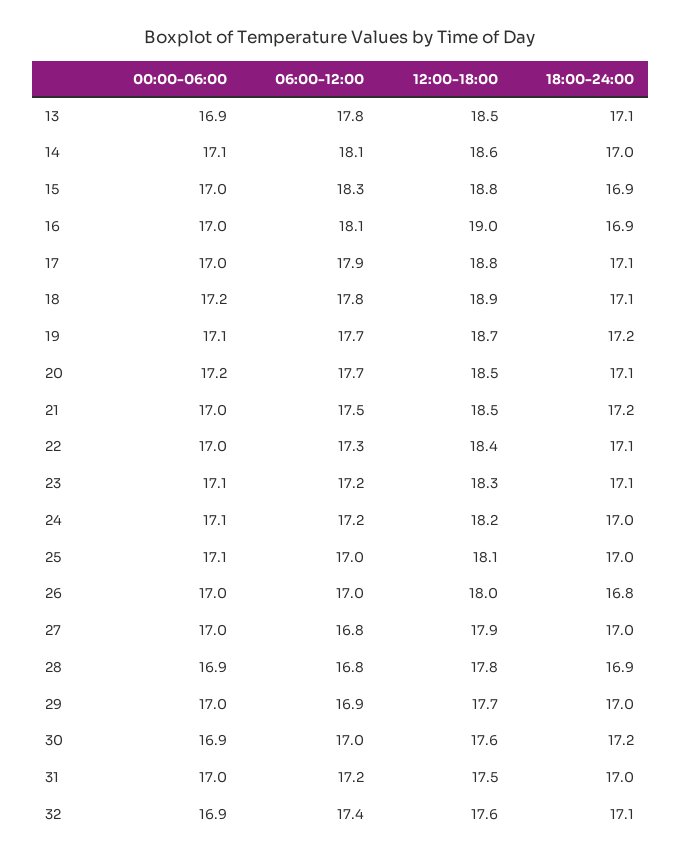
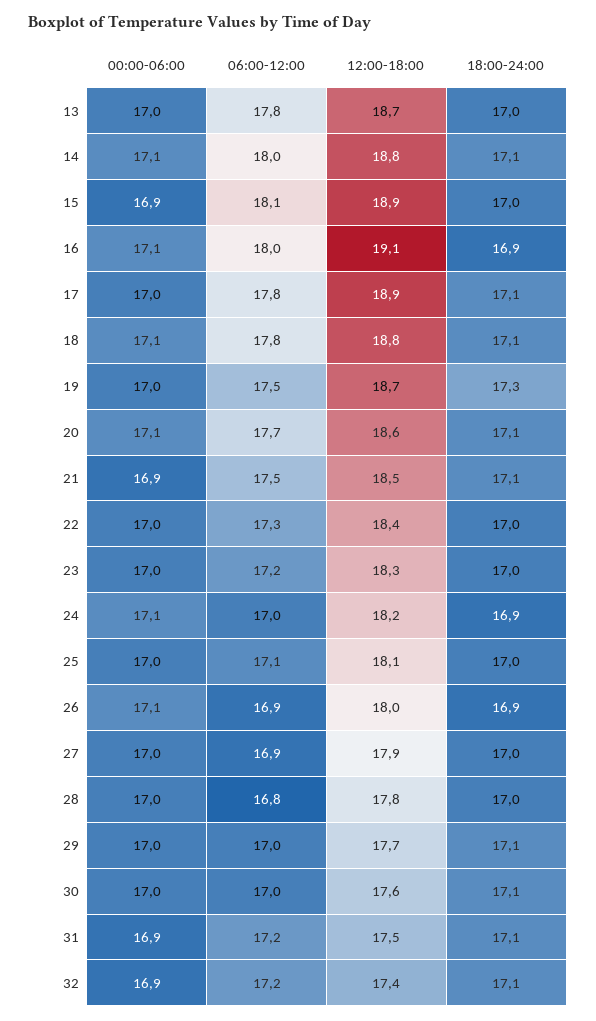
  {
    "00:00-06:00": {
-     "13": 16.9,
+     "13": 17,
      "14": 17.1,
-     "15": 17,
+     "15": 16.9,
-     "16": 17,
+     "16": 17.1,
      "17": 17,
-     "18": 17.2,
+     "18": 17.1,
-     "19": 17.1,
+     "19": 17,
-     "20": 17.2,
+     "20": 17.1,
-     "21": 17,
+     "21": 16.9,
      "22": 17,
-     "23": 17.1,
+     "23": 17,
      "24": 17.1,
-     "25": 17.1,
+     "25": 17,
-     "26": 17,
+     "26": 17.1,
      "27": 17,
-     "28": 16.9,
+     "28": 17,
      "29": 17,
-     "30": 16.9,
+     "30": 17,
-     "31": 17,
+     "31": 16.9,
      "32": 16.9
    },
    "06:00-12:00": {
      "13": 17.8,
-     "14": 18.1,
+     "14": 18,
-     "15": 18.3,
+     "15": 18.1,
-     "16": 18.1,
+     "16": 18,
-     "17": 17.9,
+     "17": 17.8,
      "18": 17.8,
-     "19": 17.7,
+     "19": 17.5,
      "20": 17.7,
      "21": 17.5,
      "22": 17.3,
      "23": 17.2,
-     "24": 17.2,
+     "24": 17,
-     "25": 17,
+     "25": 17.1,
-     "26": 17,
+     "26": 16.9,
-     "27": 16.8,
+     "27": 16.9,
      "28": 16.8,
-     "29": 16.9,
+     "29": 17,
      "30": 17,
      "31": 17.2,
-     "32": 17.4
+     "32": 17.2
    },
    "12:00-18:00": {
-     "13": 18.5,
+     "13": 18.7,
-     "14": 18.6,
+     "14": 18.8,
-     "15": 18.8,
+     "15": 18.9,
-     "16": 19,
+     "16": 19.1,
-     "17": 18.8,
+     "17": 18.9,
-     "18": 18.9,
+     "18": 18.8,
      "19": 18.7,
-     "20": 18.5,
+     "20": 18.6,
      "21": 18.5,
      "22": 18.4,
      "23": 18.3,
      "24": 18.2,
      "25": 18.1,
      "26": 18,
      "27": 17.9,
      "28": 17.8,
      "29": 17.7,
      "30": 17.6,
      "31": 17.5,
-     "32": 17.6
+     "32": 17.4
    },
    "18:00-24:00": {
-     "13": 17.1,
+     "13": 17,
-     "14": 17,
+     "14": 17.1,
-     "15": 16.9,
+     "15": 17,
      "16": 16.9,
      "17": 17.1,
      "18": 17.1,
-     "19": 17.2,
+     "19": 17.3,
      "20": 17.1,
-     "21": 17.2,
+     "21": 17.1,
-     "22": 17.1,
+     "22": 17,
-     "23": 17.1,
+     "23": 17,
-     "24": 17,
+     "24": 16.9,
      "25": 17,
-     "26": 16.8,
+     "26": 16.9,
      "27": 17,
-     "28": 16.9,
+     "28": 17,
-     "29": 17,
+     "29": 17.1,
-     "30": 17.2,
+     "30": 17.1,
-     "31": 17,
+     "31": 17.1,
      "32": 17.1
    }
  }

